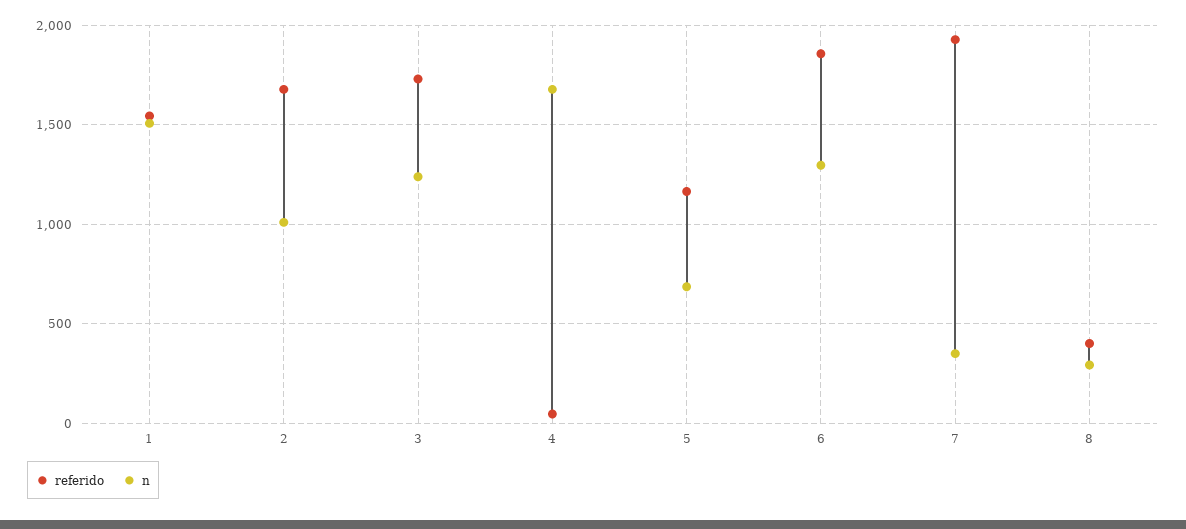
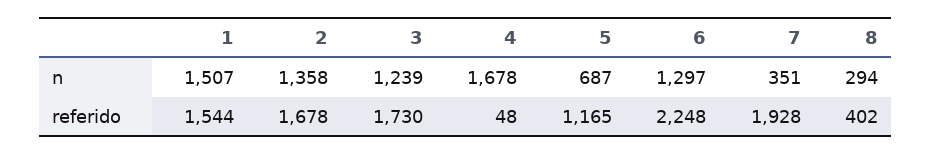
  {
    "referido": {
      "1": 1544,
      "2": 1678,
      "3": 1730,
      "4": 48,
      "5": 1165,
-     "6": 1850,
+     "6": 2248,
      "7": 1928,
      "8": 402
    },
    "n": {
      "1": 1507,
-     "2": 1000,
+     "2": 1358,
      "3": 1239,
      "4": 1678,
      "5": 687,
      "6": 1297,
      "7": 351,
      "8": 294
    }
  }

